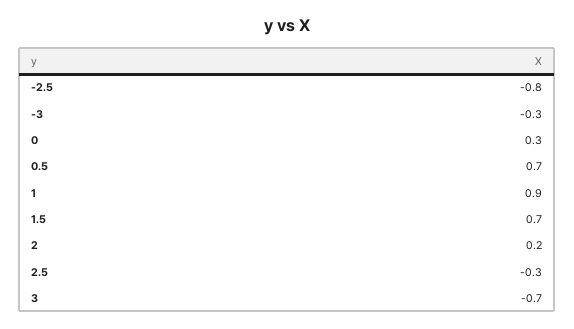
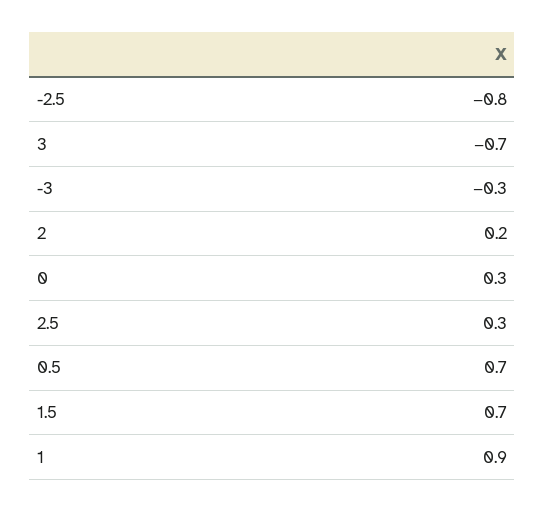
  {
    "-2.5": -0.8,
    "-3": -0.3,
    "0": 0.3,
    "0.5": 0.7,
    "1": 0.9,
    "1.5": 0.7,
    "2": 0.2,
-   "2.5": -0.3,
+   "2.5": 0.3,
    "3": -0.7
  }

